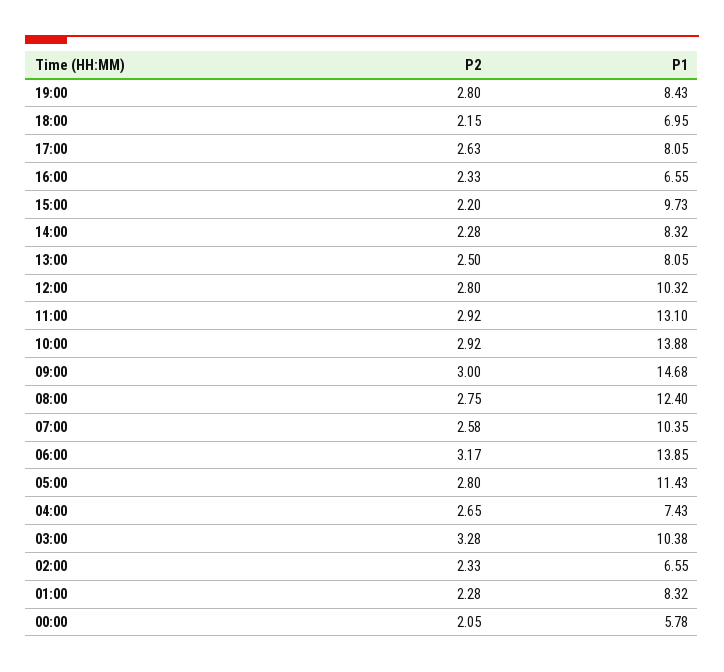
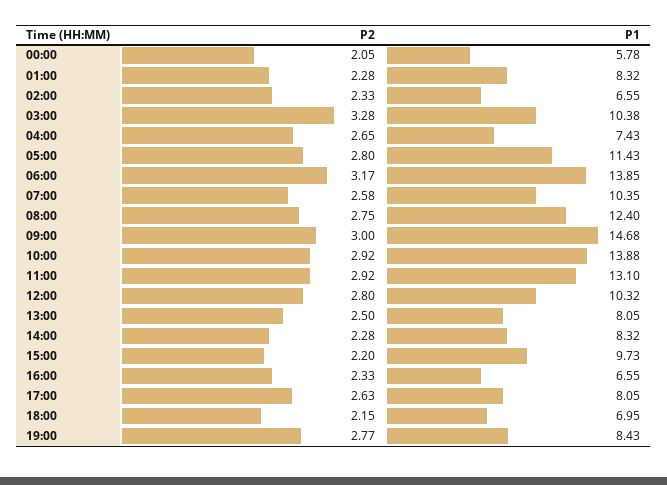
  {
    "P2": {
-     "19:00": 2.8,
+     "19:00": 2.77,
      "18:00": 2.15,
      "17:00": 2.63,
      "16:00": 2.33,
      "15:00": 2.2,
      "14:00": 2.28,
      "13:00": 2.5,
      "12:00": 2.8,
      "11:00": 2.92,
      "10:00": 2.92,
      "09:00": 3,
      "08:00": 2.75,
      "07:00": 2.58,
      "06:00": 3.17,
      "05:00": 2.8,
      "04:00": 2.65,
      "03:00": 3.28,
      "02:00": 2.33,
      "01:00": 2.28,
      "00:00": 2.05
    },
    "P1": {
      "19:00": 8.43,
      "18:00": 6.95,
      "17:00": 8.05,
      "16:00": 6.55,
      "15:00": 9.73,
      "14:00": 8.32,
      "13:00": 8.05,
      "12:00": 10.32,
      "11:00": 13.1,
      "10:00": 13.88,
      "09:00": 14.68,
      "08:00": 12.4,
      "07:00": 10.35,
      "06:00": 13.85,
      "05:00": 11.43,
      "04:00": 7.43,
      "03:00": 10.38,
      "02:00": 6.55,
      "01:00": 8.32,
      "00:00": 5.78
    }
  }

